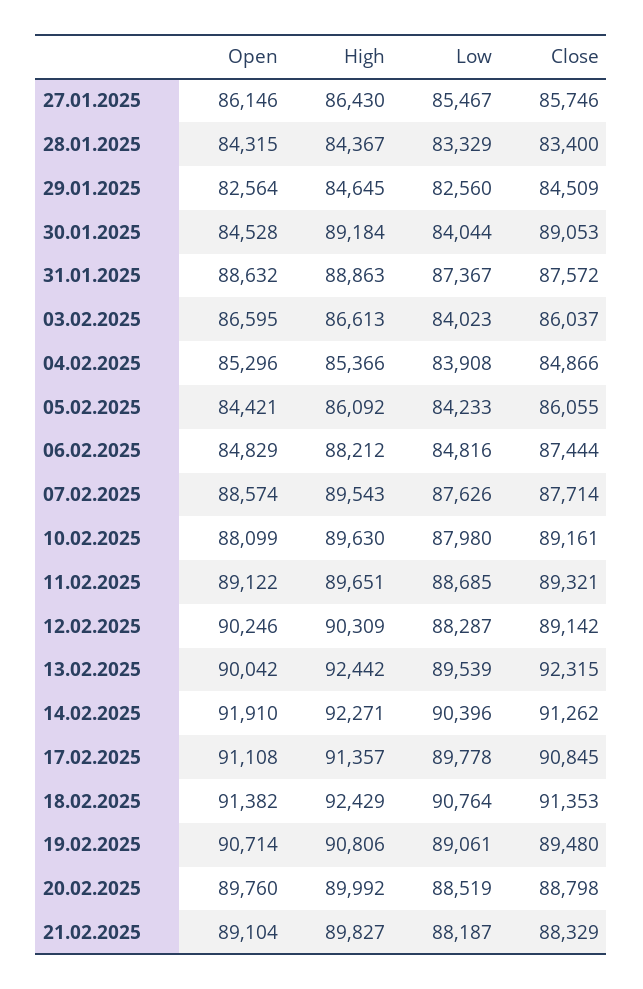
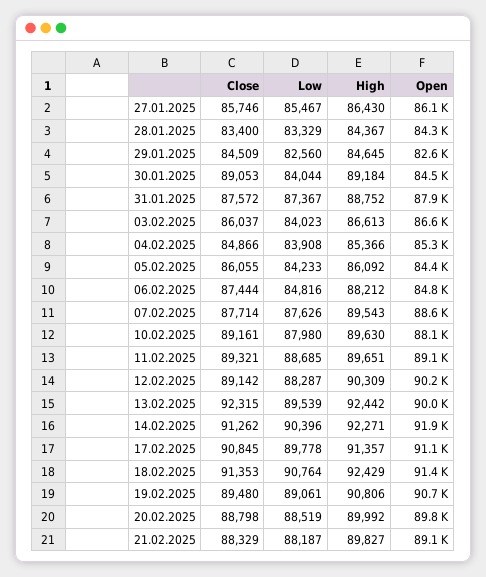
  {
    "Open": {
      "27.01.2025": 86146,
      "28.01.2025": 84315,
      "29.01.2025": 82564,
      "30.01.2025": 84528,
-     "31.01.2025": 88632,
+     "31.01.2025": 87900,
      "03.02.2025": 86595,
      "04.02.2025": 85296,
      "05.02.2025": 84421,
      "06.02.2025": 84829,
      "07.02.2025": 88574,
      "10.02.2025": 88099,
      "11.02.2025": 89122,
      "12.02.2025": 90246,
      "13.02.2025": 90042,
      "14.02.2025": 91910,
      "17.02.2025": 91108,
      "18.02.2025": 91382,
      "19.02.2025": 90714,
      "20.02.2025": 89760,
      "21.02.2025": 89104
    },
    "High": {
      "27.01.2025": 86430,
      "28.01.2025": 84367,
      "29.01.2025": 84645,
      "30.01.2025": 89184,
-     "31.01.2025": 88863,
+     "31.01.2025": 88752,
      "03.02.2025": 86613,
      "04.02.2025": 85366,
      "05.02.2025": 86092,
      "06.02.2025": 88212,
      "07.02.2025": 89543,
      "10.02.2025": 89630,
      "11.02.2025": 89651,
      "12.02.2025": 90309,
      "13.02.2025": 92442,
      "14.02.2025": 92271,
      "17.02.2025": 91357,
      "18.02.2025": 92429,
      "19.02.2025": 90806,
      "20.02.2025": 89992,
      "21.02.2025": 89827
    },
    "Low": {
      "27.01.2025": 85467,
      "28.01.2025": 83329,
      "29.01.2025": 82560,
      "30.01.2025": 84044,
      "31.01.2025": 87367,
      "03.02.2025": 84023,
      "04.02.2025": 83908,
      "05.02.2025": 84233,
      "06.02.2025": 84816,
      "07.02.2025": 87626,
      "10.02.2025": 87980,
      "11.02.2025": 88685,
      "12.02.2025": 88287,
      "13.02.2025": 89539,
      "14.02.2025": 90396,
      "17.02.2025": 89778,
      "18.02.2025": 90764,
      "19.02.2025": 89061,
      "20.02.2025": 88519,
      "21.02.2025": 88187
    },
    "Close": {
      "27.01.2025": 85746,
      "28.01.2025": 83400,
      "29.01.2025": 84509,
      "30.01.2025": 89053,
      "31.01.2025": 87572,
      "03.02.2025": 86037,
      "04.02.2025": 84866,
      "05.02.2025": 86055,
      "06.02.2025": 87444,
      "07.02.2025": 87714,
      "10.02.2025": 89161,
      "11.02.2025": 89321,
      "12.02.2025": 89142,
      "13.02.2025": 92315,
      "14.02.2025": 91262,
      "17.02.2025": 90845,
      "18.02.2025": 91353,
      "19.02.2025": 89480,
      "20.02.2025": 88798,
      "21.02.2025": 88329
    }
  }

